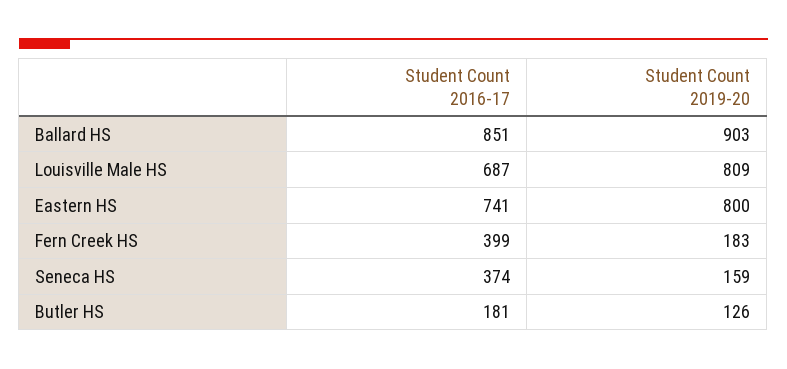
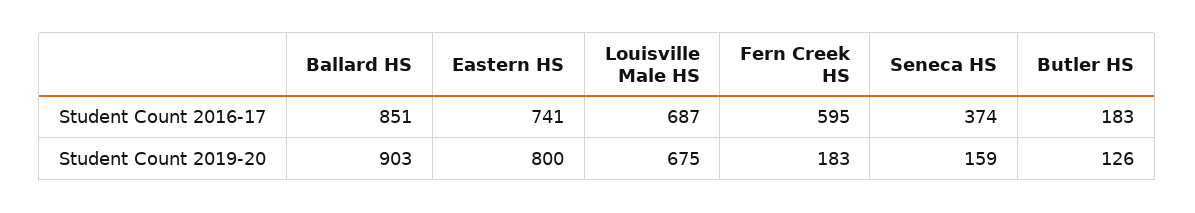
  {
    "Student Count 2016-17": {
      "Ballard HS": 851,
      "Louisville Male HS": 687,
      "Eastern HS": 741,
-     "Fern Creek HS": 399,
+     "Fern Creek HS": 595,
      "Seneca HS": 374,
-     "Butler HS": 181
+     "Butler HS": 183
    },
    "Student Count 2019-20": {
      "Ballard HS": 903,
-     "Louisville Male HS": 809,
+     "Louisville Male HS": 675,
      "Eastern HS": 800,
      "Fern Creek HS": 183,
      "Seneca HS": 159,
      "Butler HS": 126
    }
  }

